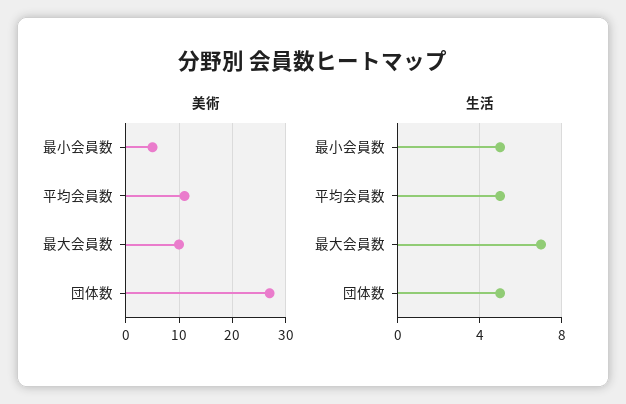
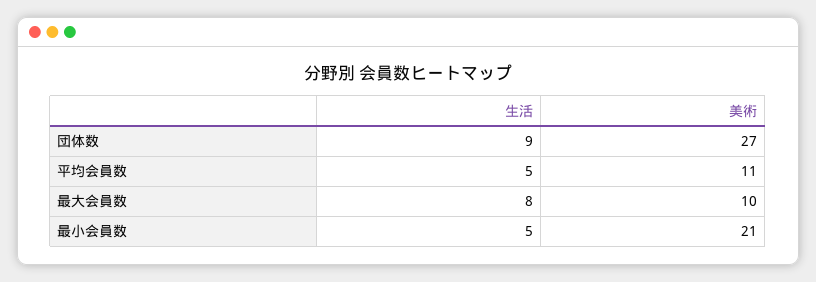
  {
    "美術": {
-     "最小会員数": 5,
+     "最小会員数": 21,
      "平均会員数": 11,
      "最大会員数": 10,
      "団体数": 27
    },
    "生活": {
      "最小会員数": 5,
      "平均会員数": 5,
-     "最大会員数": 7,
+     "最大会員数": 8,
-     "団体数": 5
+     "団体数": 9
    }
  }

